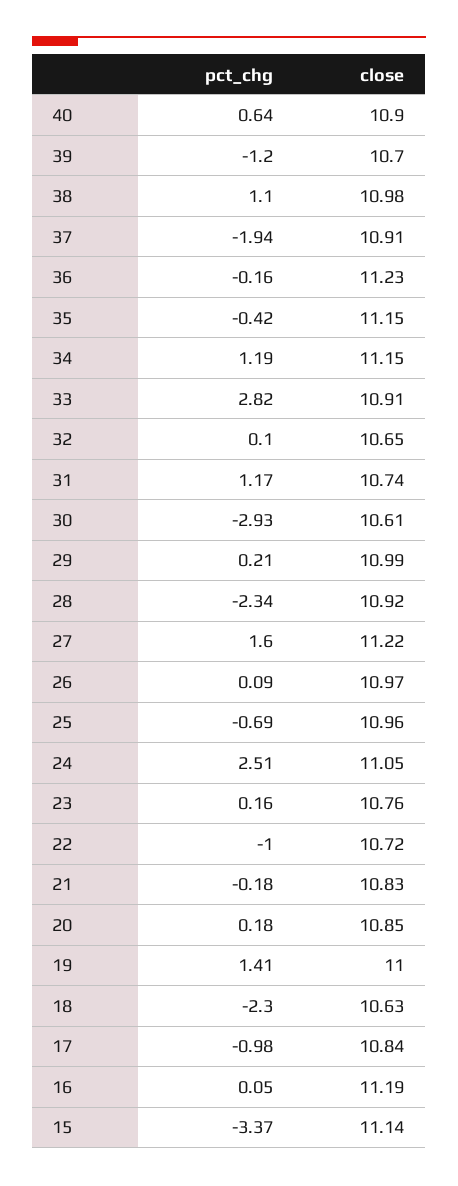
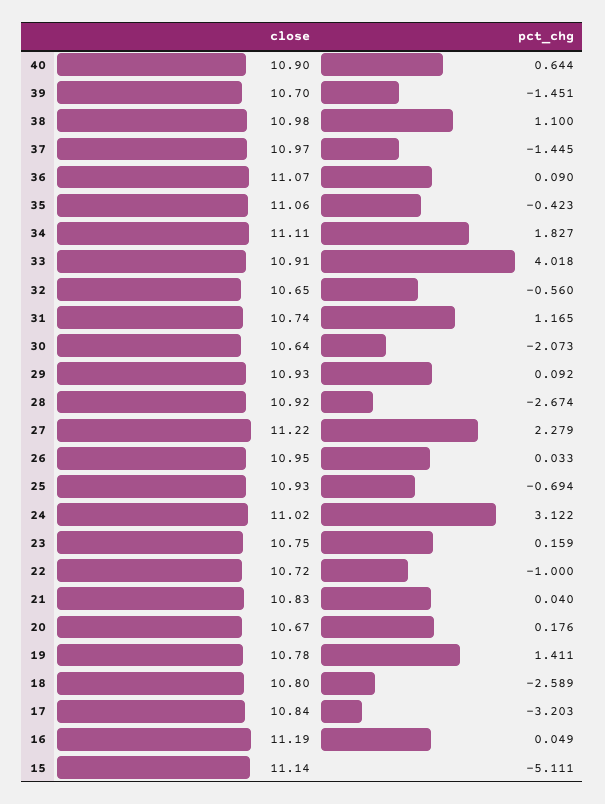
  {
    "pct_chg": {
      "40": 0.644,
-     "39": -1.2,
+     "39": -1.451,
      "38": 1.1,
-     "37": -1.94,
+     "37": -1.445,
-     "36": -0.16,
+     "36": 0.09,
      "35": -0.423,
-     "34": 1.19,
+     "34": 1.827,
-     "33": 2.82,
+     "33": 4.018,
-     "32": 0.1,
+     "32": -0.56,
      "31": 1.165,
-     "30": -2.93,
+     "30": -2.073,
-     "29": 0.21,
+     "29": 0.092,
-     "28": -2.34,
+     "28": -2.674,
-     "27": 1.6,
+     "27": 2.279,
-     "26": 0.09,
+     "26": 0.033,
      "25": -0.694,
-     "24": 2.51,
+     "24": 3.122,
      "23": 0.159,
      "22": -1,
-     "21": -0.18,
+     "21": 0.04,
      "20": 0.176,
      "19": 1.411,
-     "18": -2.3,
+     "18": -2.589,
-     "17": -0.98,
+     "17": -3.203,
      "16": 0.049,
-     "15": -3.37
+     "15": -5.111
    },
    "close": {
      "40": 10.9,
      "39": 10.7,
      "38": 10.98,
-     "37": 10.91,
+     "37": 10.97,
-     "36": 11.23,
+     "36": 11.07,
-     "35": 11.15,
+     "35": 11.06,
-     "34": 11.15,
+     "34": 11.11,
      "33": 10.91,
      "32": 10.65,
      "31": 10.74,
-     "30": 10.61,
+     "30": 10.64,
-     "29": 10.99,
+     "29": 10.93,
      "28": 10.92,
      "27": 11.22,
-     "26": 10.97,
+     "26": 10.95,
-     "25": 10.96,
+     "25": 10.93,
-     "24": 11.05,
+     "24": 11.02,
-     "23": 10.76,
+     "23": 10.75,
      "22": 10.72,
      "21": 10.83,
-     "20": 10.85,
+     "20": 10.67,
-     "19": 11,
+     "19": 10.78,
-     "18": 10.63,
+     "18": 10.8,
      "17": 10.84,
      "16": 11.19,
      "15": 11.14
    }
  }

